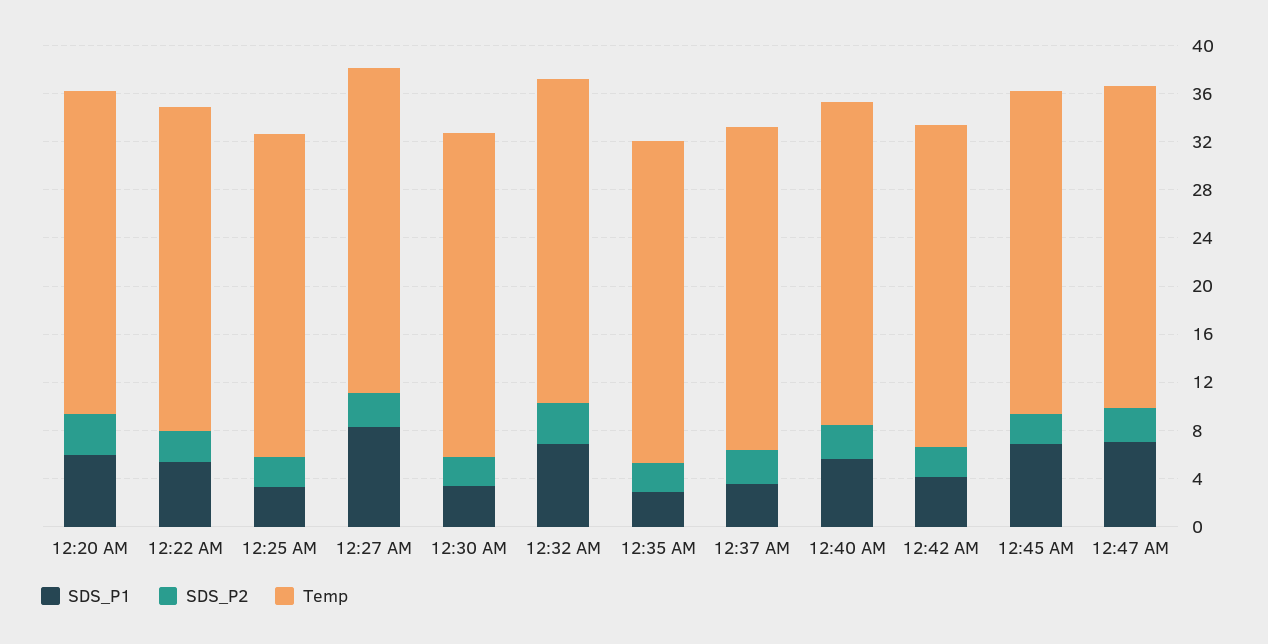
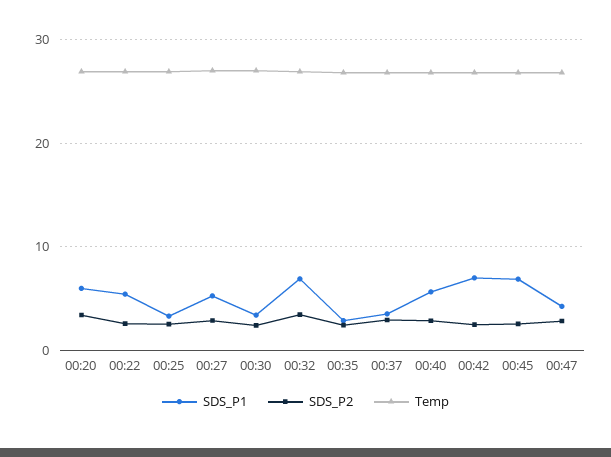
  {
    "SDS_P1": {
      "12:20 AM": 6,
      "12:22 AM": 5,
      "12:25 AM": 3,
-     "12:27 AM": 8,
+     "12:27 AM": 5,
      "12:30 AM": 3,
      "12:32 AM": 7,
      "12:35 AM": 3,
      "12:37 AM": 4,
      "12:40 AM": 6,
-     "12:42 AM": 4,
+     "12:42 AM": 7,
      "12:45 AM": 7,
-     "12:47 AM": 7
+     "12:47 AM": 4
    },
    "SDS_P2": {
      "12:20 AM": 3,
      "12:22 AM": 3,
      "12:25 AM": 3,
      "12:27 AM": 3,
      "12:30 AM": 2,
      "12:32 AM": 3,
      "12:35 AM": 2,
      "12:37 AM": 3,
      "12:40 AM": 3,
      "12:42 AM": 2,
      "12:45 AM": 3,
      "12:47 AM": 3
    },
    "Temp": {
      "12:20 AM": 27,
      "12:22 AM": 27,
      "12:25 AM": 27,
      "12:27 AM": 27,
      "12:30 AM": 27,
      "12:32 AM": 27,
      "12:35 AM": 27,
      "12:37 AM": 27,
      "12:40 AM": 27,
      "12:42 AM": 27,
      "12:45 AM": 27,
      "12:47 AM": 27
    }
  }

